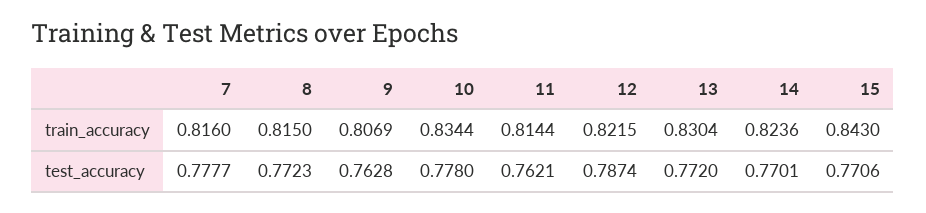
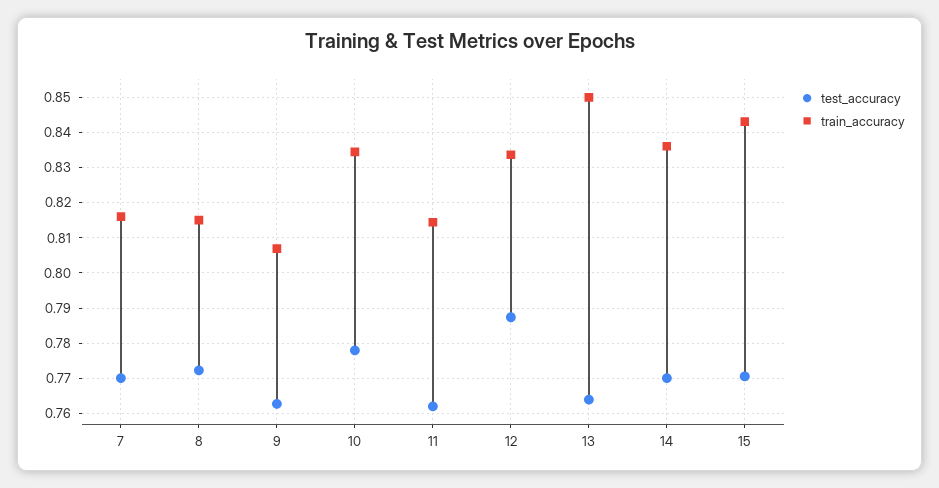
  {
    "train_accuracy": {
      "7": 0.816,
      "8": 0.815,
      "9": 0.8069,
      "10": 0.8344,
      "11": 0.8144,
-     "12": 0.8215,
+     "12": 0.834,
-     "13": 0.8304,
+     "13": 0.85,
-     "14": 0.8236,
+     "14": 0.836,
      "15": 0.843
    },
    "test_accuracy": {
-     "7": 0.7777,
+     "7": 0.77,
      "8": 0.7723,
      "9": 0.7628,
      "10": 0.778,
      "11": 0.7621,
      "12": 0.7874,
-     "13": 0.772,
+     "13": 0.764,
      "14": 0.7701,
      "15": 0.7706
    }
  }

